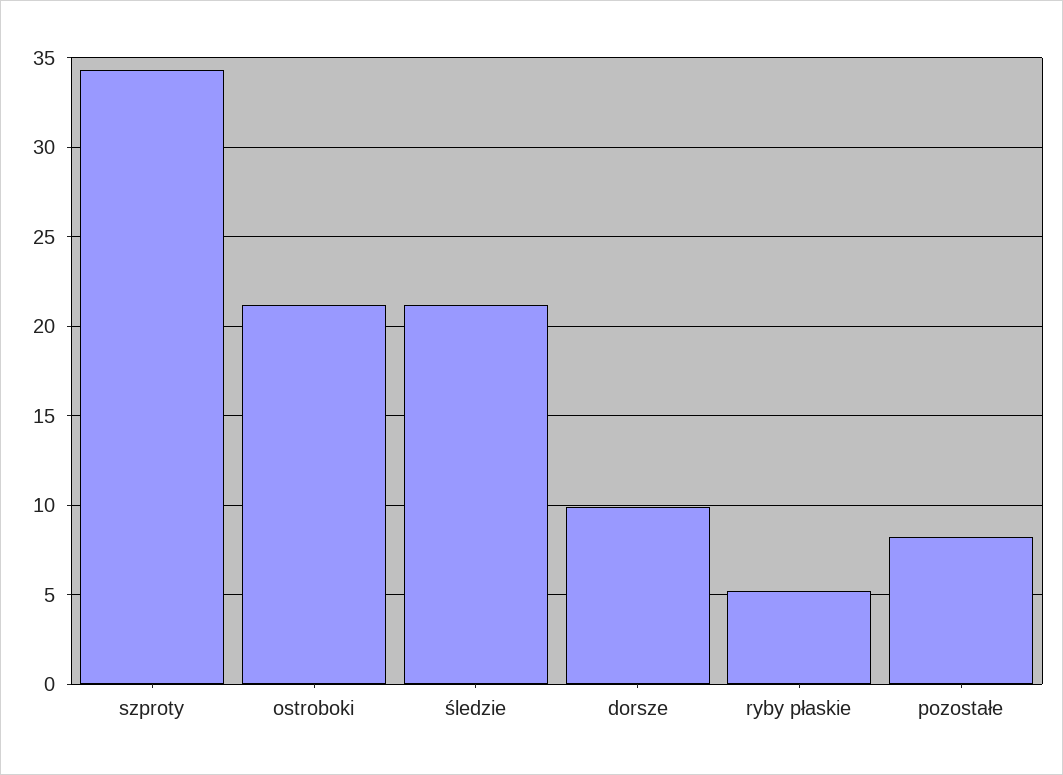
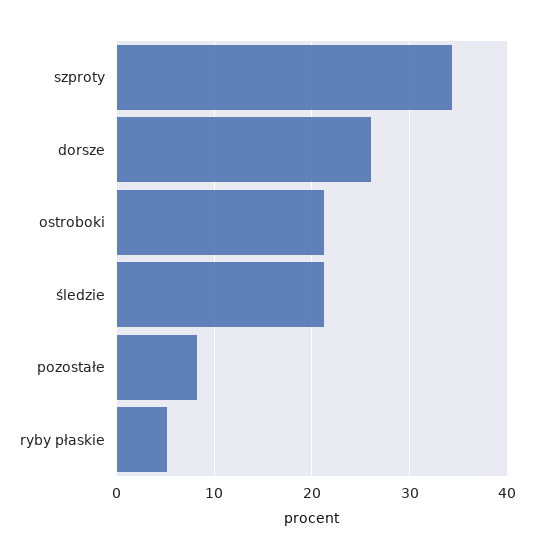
  {
    "szproty": 34.5,
    "ostroboki": 21,
    "śledzie": 21,
-   "dorsze": 10,
+   "dorsze": 26,
    "ryby płaskie": 5,
    "pozostałe": 8
  }

